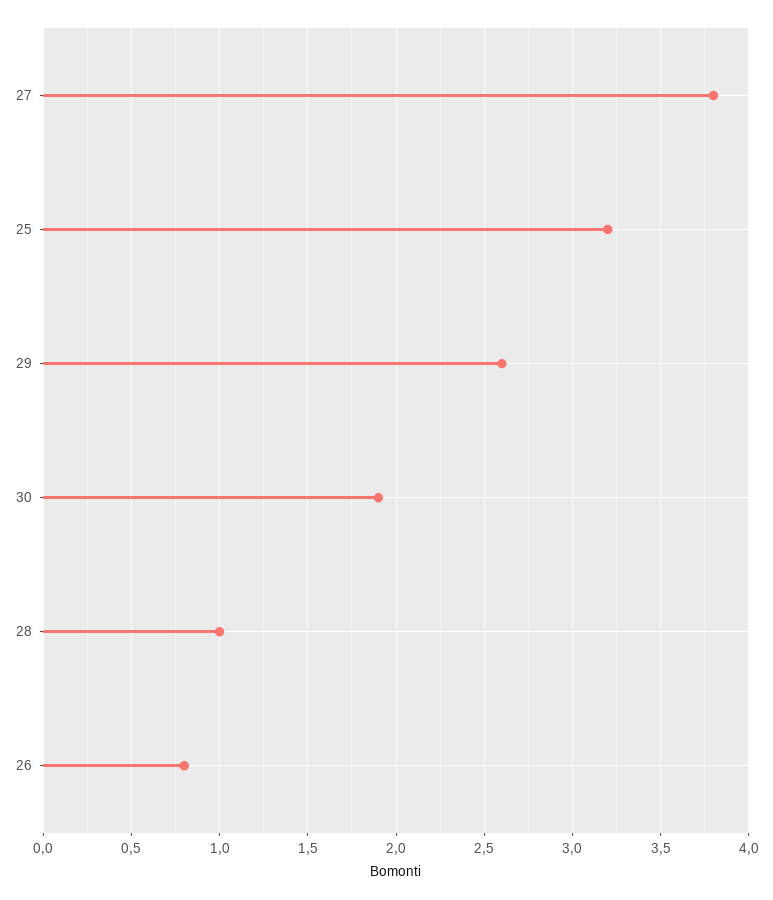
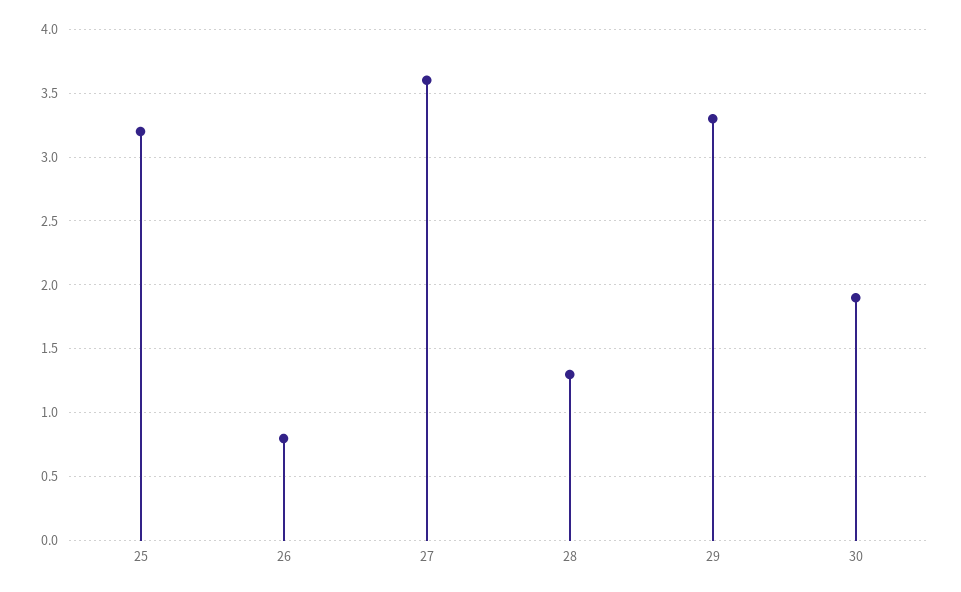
  {
-   "27": 3.8,
+   "27": 3.6,
    "25": 3.2,
-   "29": 2.6,
+   "29": 3.3,
    "30": 1.9,
-   "28": 1,
+   "28": 1.3,
    "26": 0.8
  }

